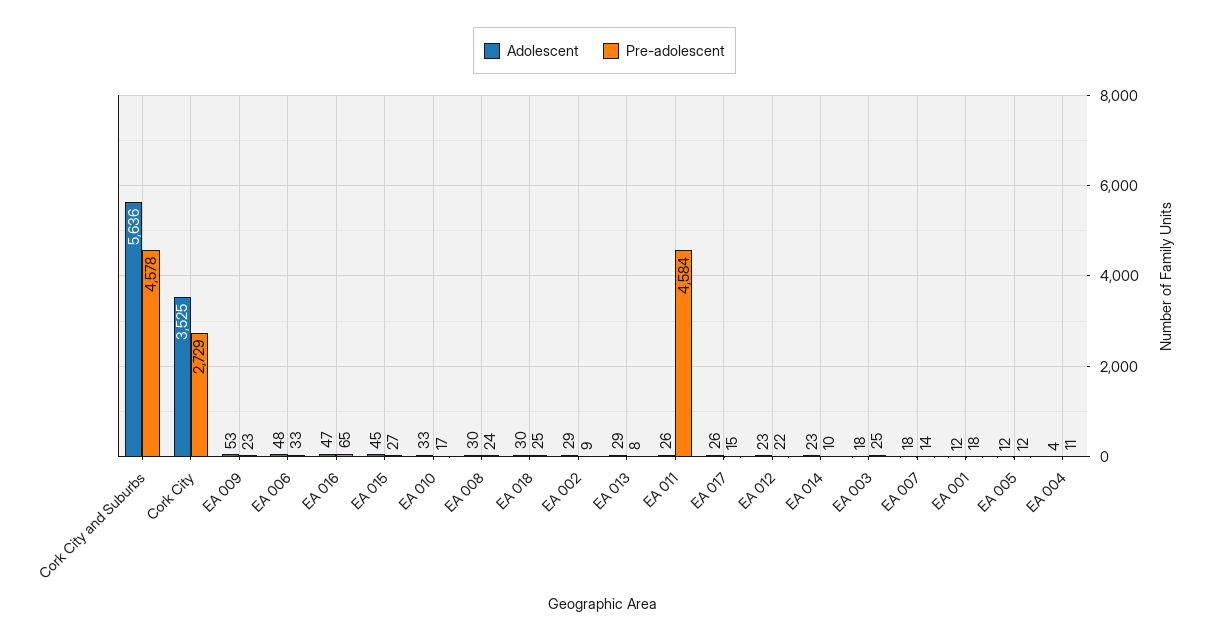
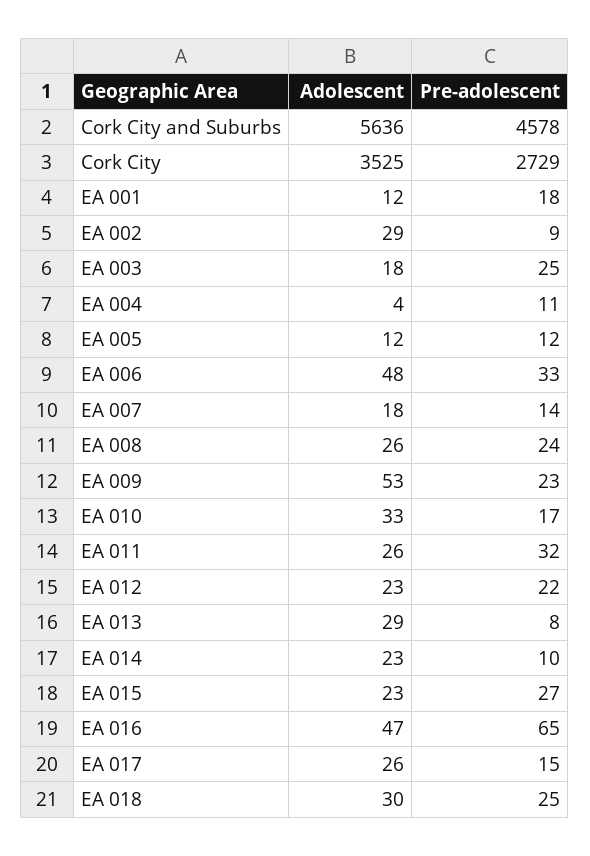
  {
    "Adolescent": {
      "Cork City and Suburbs": 5636,
      "Cork City": 3525,
      "EA 009": 53,
      "EA 006": 48,
      "EA 016": 47,
-     "EA 015": 45,
+     "EA 015": 23,
      "EA 010": 33,
-     "EA 008": 30,
+     "EA 008": 26,
      "EA 018": 30,
      "EA 002": 29,
      "EA 013": 29,
      "EA 011": 26,
      "EA 017": 26,
      "EA 012": 23,
      "EA 014": 23,
      "EA 003": 18,
      "EA 007": 18,
      "EA 001": 12,
      "EA 005": 12,
      "EA 004": 4
    },
    "Pre-adolescent": {
      "Cork City and Suburbs": 4578,
      "Cork City": 2729,
      "EA 009": 23,
      "EA 006": 33,
      "EA 016": 65,
      "EA 015": 27,
      "EA 010": 17,
      "EA 008": 24,
      "EA 018": 25,
      "EA 002": 9,
      "EA 013": 8,
-     "EA 011": 4584,
+     "EA 011": 32,
      "EA 017": 15,
      "EA 012": 22,
      "EA 014": 10,
      "EA 003": 25,
      "EA 007": 14,
      "EA 001": 18,
      "EA 005": 12,
      "EA 004": 11
    }
  }

